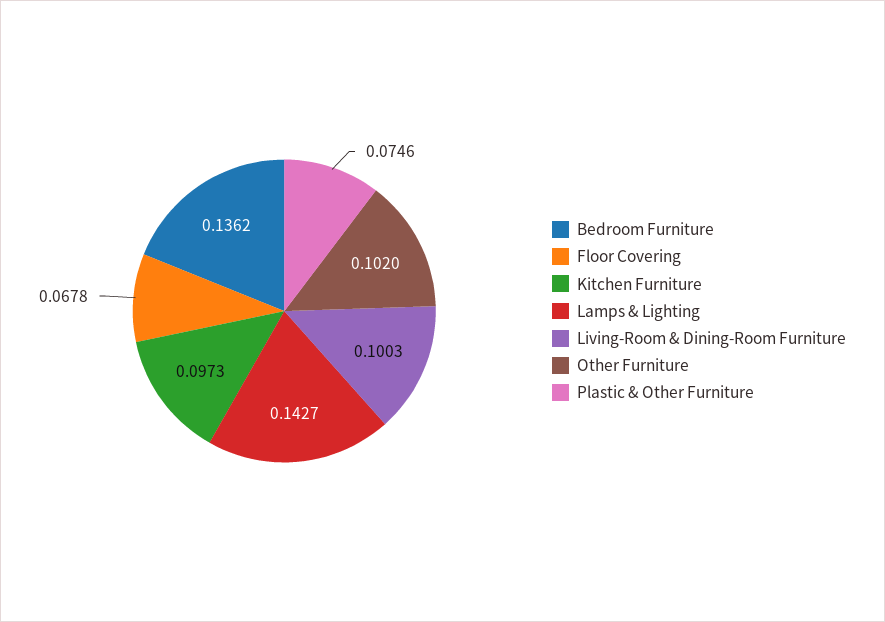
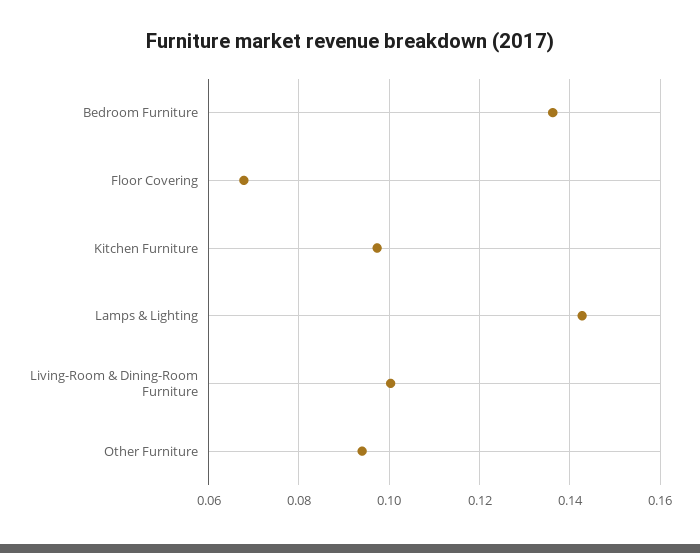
  {
    "Bedroom Furniture": 0.1362,
    "Floor Covering": 0.0678,
    "Kitchen Furniture": 0.0973,
    "Lamps & Lighting": 0.1427,
    "Living-Room & Dining-Room Furniture": 0.1003,
-   "Other Furniture": 0.102,
+   "Other Furniture": 0.094
-   "Plastic & Other Furniture": 0.0746
  }

